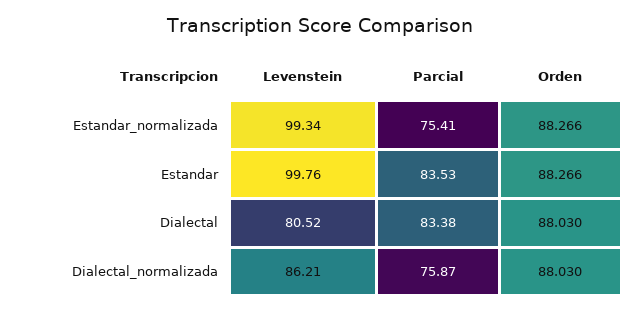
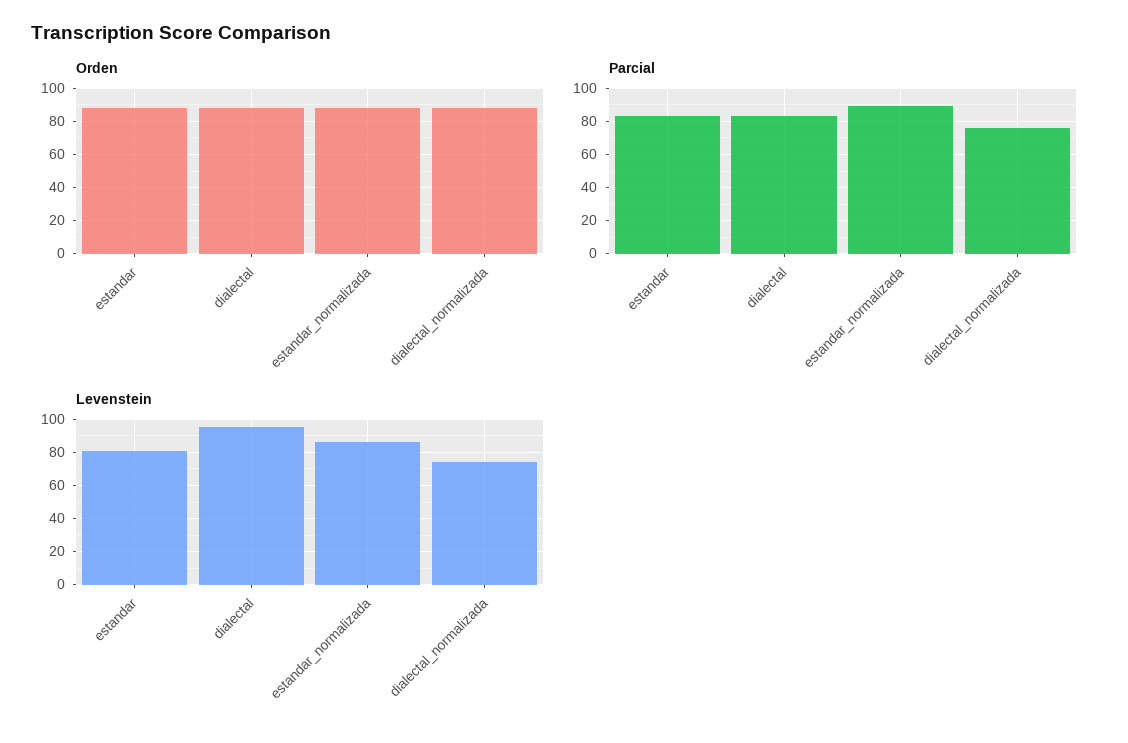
  {
    "Levenstein": {
-     "Estandar_normalizada": 99.34,
+     "Estandar_normalizada": 85,
-     "Estandar": 99.76,
+     "Estandar": 80,
-     "Dialectal": 80.52,
+     "Dialectal": 95,
-     "Dialectal_normalizada": 86.21
+     "Dialectal_normalizada": 75
    },
    "Parcial": {
-     "Estandar_normalizada": 75.41,
+     "Estandar_normalizada": 90,
      "Estandar": 83.53,
      "Dialectal": 83.38,
      "Dialectal_normalizada": 75.87
    },
    "Orden": {
      "Estandar_normalizada": 88.266,
      "Estandar": 88.266,
      "Dialectal": 88.03,
      "Dialectal_normalizada": 88.03
    }
  }

